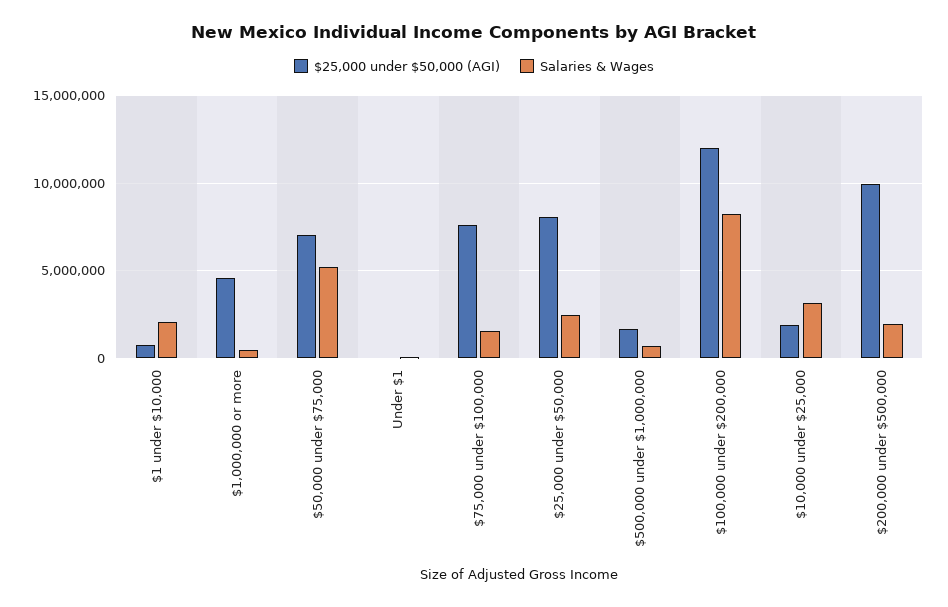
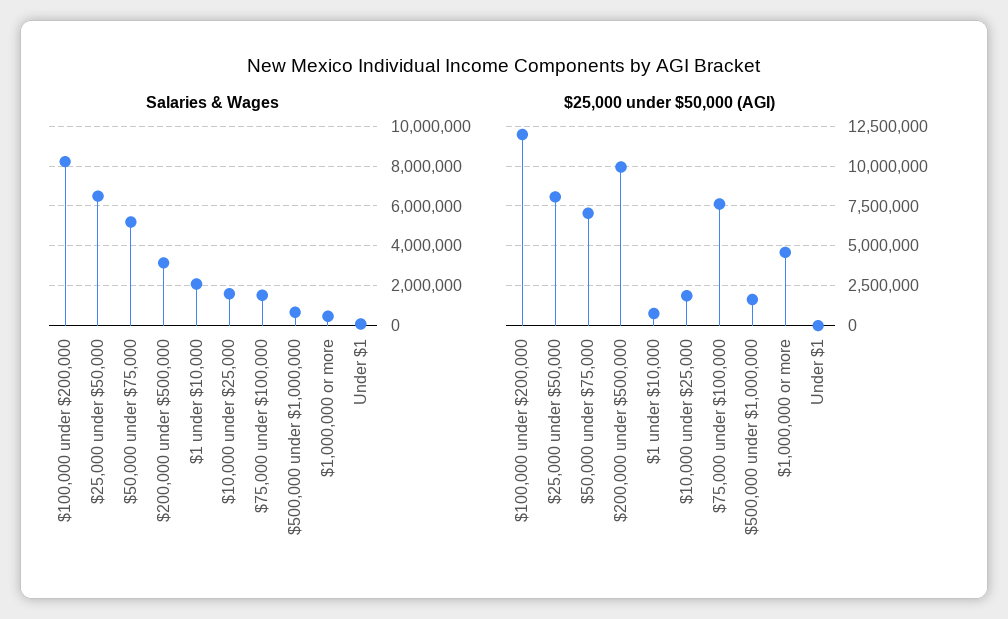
  {
    "$25,000 under $50,000 (AGI)": {
      "$1 under $10,000": 1000000,
      "$1,000,000 or more": 4500000,
      "$50,000 under $75,000": 7000000,
      "Under $1": 0,
      "$75,000 under $100,000": 7500000,
      "$25,000 under $50,000": 8000000,
      "$500,000 under $1,000,000": 1500000,
      "$100,000 under $200,000": 12000000,
      "$10,000 under $25,000": 2000000,
      "$200,000 under $500,000": 10000000
    },
    "Salaries & Wages": {
      "$1 under $10,000": 2000000,
      "$1,000,000 or more": 500000,
      "$50,000 under $75,000": 5000000,
      "Under $1": 0,
      "$75,000 under $100,000": 1500000,
-     "$25,000 under $50,000": 2500000,
+     "$25,000 under $50,000": 6500000,
      "$500,000 under $1,000,000": 500000,
      "$100,000 under $200,000": 8000000,
-     "$10,000 under $25,000": 3000000,
+     "$10,000 under $25,000": 1500000,
-     "$200,000 under $500,000": 2000000
+     "$200,000 under $500,000": 3000000
    }
  }

